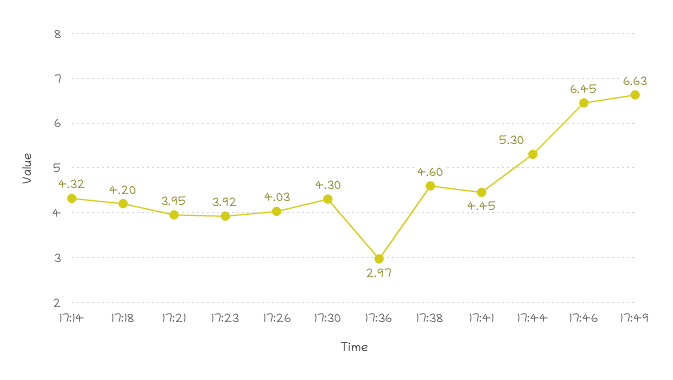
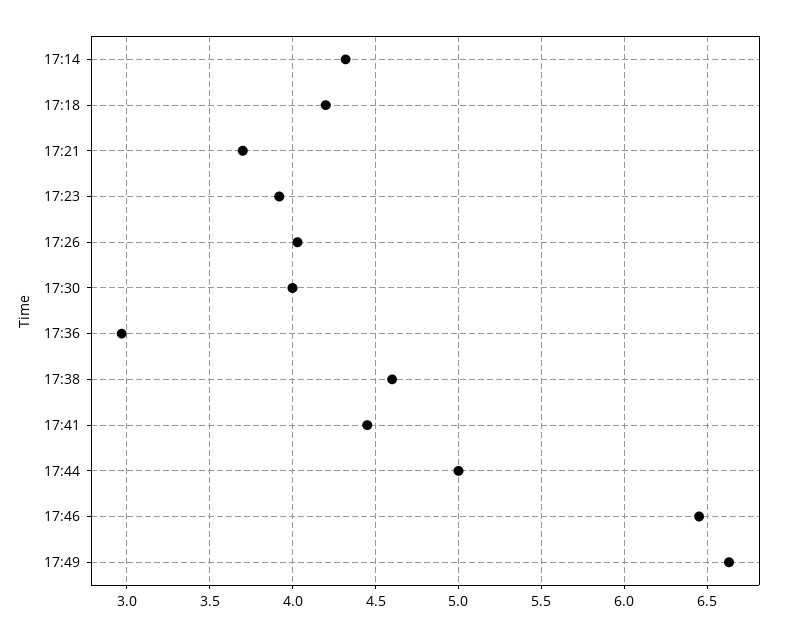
  {
    "17:14": 4.32,
    "17:18": 4.2,
-   "17:21": 3.95,
+   "17:21": 3.7,
    "17:23": 3.92,
    "17:26": 4.03,
-   "17:30": 4.3,
+   "17:30": 4,
    "17:36": 2.97,
    "17:38": 4.6,
    "17:41": 4.45,
-   "17:44": 5.3,
+   "17:44": 5,
    "17:46": 6.45,
    "17:49": 6.63
  }

